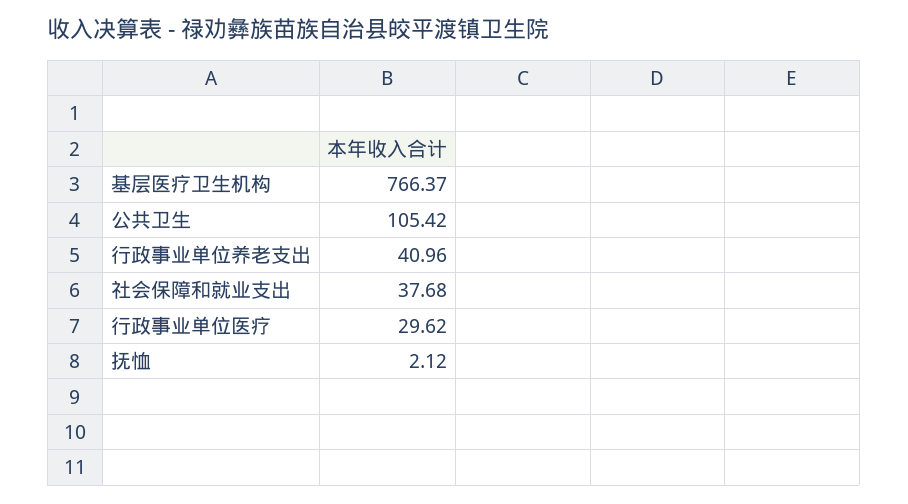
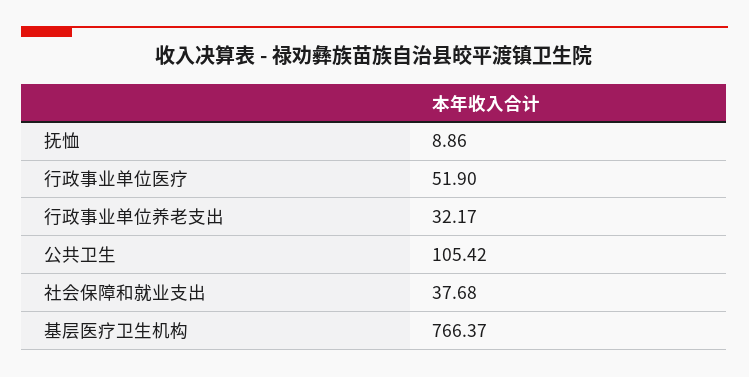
  {
    "基层医疗卫生机构": 766.37,
    "公共卫生": 105.42,
-   "行政事业单位养老支出": 40.96,
+   "行政事业单位养老支出": 32.17,
    "社会保障和就业支出": 37.68,
-   "行政事业单位医疗": 29.62,
+   "行政事业单位医疗": 51.9,
-   "抚恤": 2.12
+   "抚恤": 8.86
  }

